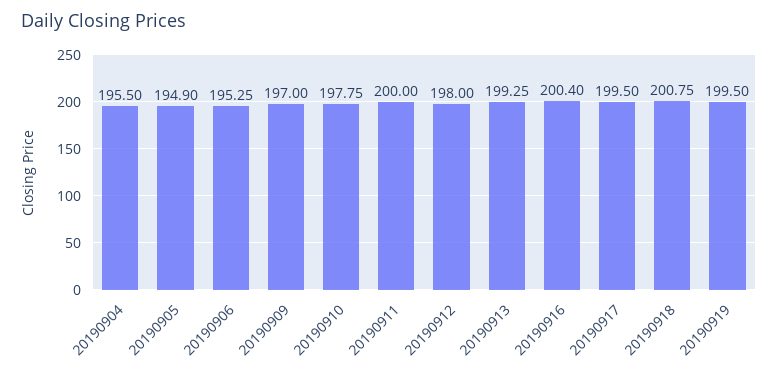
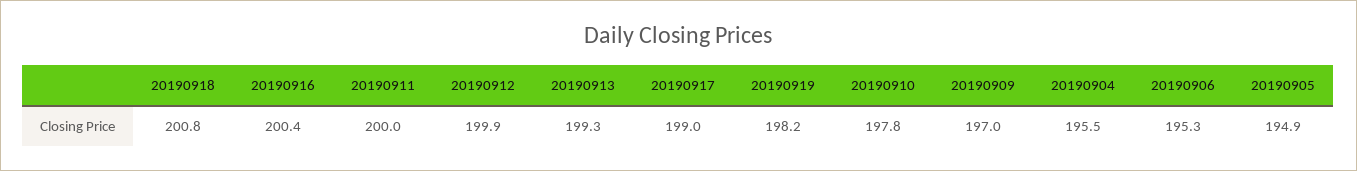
  {
    "20190904": 195.5,
    "20190905": 194.9,
    "20190906": 195.25,
    "20190909": 197,
    "20190910": 197.75,
    "20190911": 200,
-   "20190912": 198,
+   "20190912": 199.9,
    "20190913": 199.25,
    "20190916": 200.4,
-   "20190917": 199.5,
+   "20190917": 199,
    "20190918": 200.75,
-   "20190919": 199.5
+   "20190919": 198.2
  }

